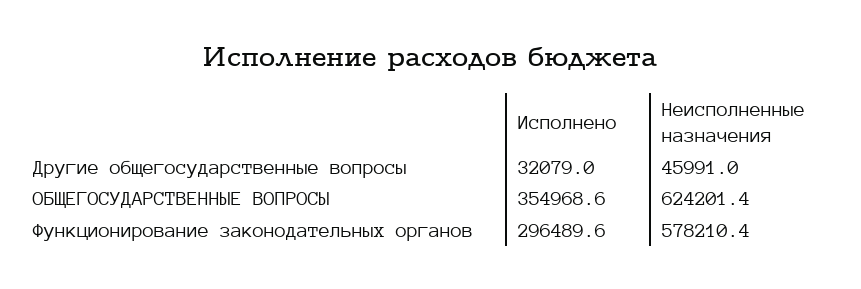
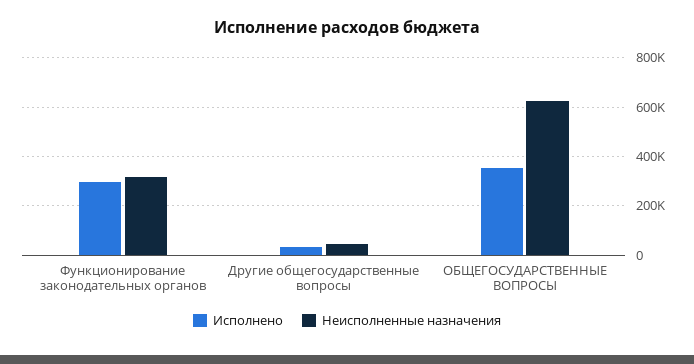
  {
    "Исполнено": {
      "Другие общегосударственные вопросы": 32079,
      "ОБЩЕГОСУДАРСТВЕННЫЕ ВОПРОСЫ": 354968.6,
      "Функционирование законодательных органов": 296489.6
    },
    "Неисполненные назначения": {
      "Другие общегосударственные вопросы": 45991,
      "ОБЩЕГОСУДАРСТВЕННЫЕ ВОПРОСЫ": 624201.4,
-     "Функционирование законодательных органов": 578210.4
+     "Функционирование законодательных органов": 325000
    }
  }

